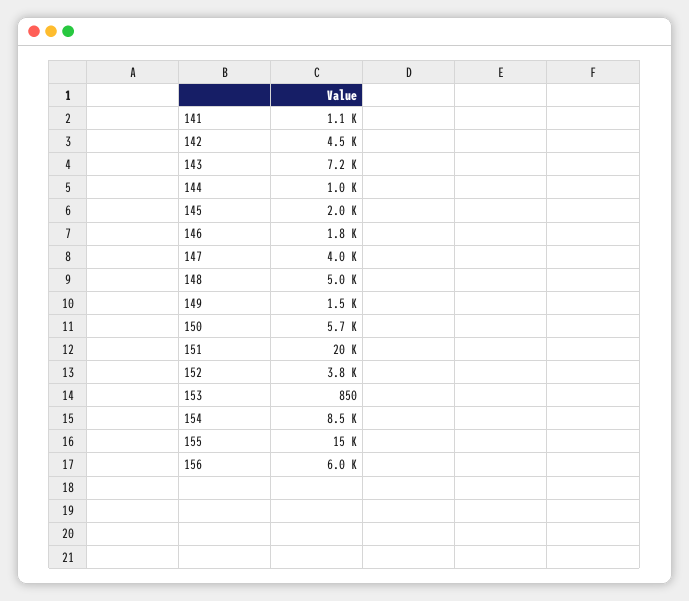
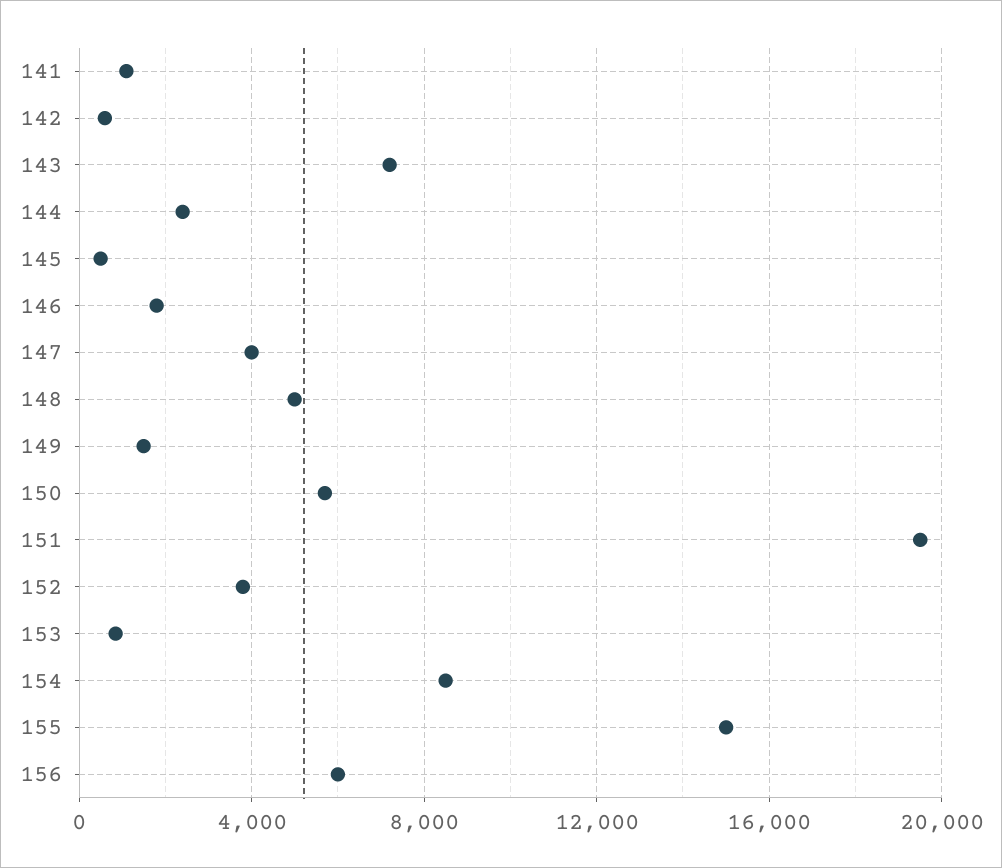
  {
    "141": 1100,
-   "142": 4500,
+   "142": 500,
    "143": 7200,
-   "144": 1000,
+   "144": 2500,
-   "145": 2000,
+   "145": 500,
    "146": 1800,
    "147": 4000,
    "148": 5000,
    "149": 1500,
    "150": 5700,
    "151": 20000,
    "152": 3800,
    "153": 850,
    "154": 8500,
    "155": 15000,
    "156": 6000
  }

